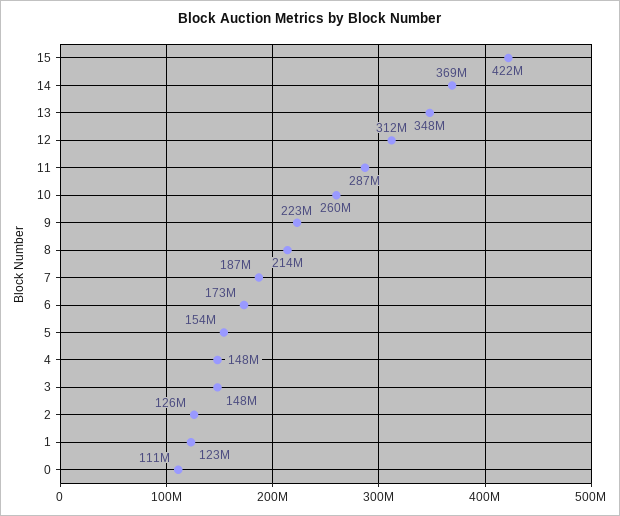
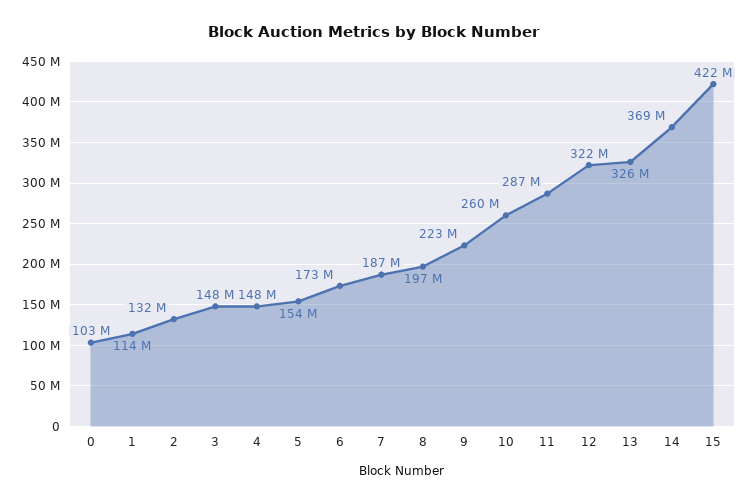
  {
    "15": 422000000,
    "14": 369000000,
-   "13": 348000000,
+   "13": 326000000,
-   "12": 312000000,
+   "12": 322000000,
    "11": 287000000,
    "10": 260000000,
    "9": 223000000,
-   "8": 214000000,
+   "8": 197000000,
    "7": 187000000,
    "6": 173000000,
    "5": 154000000,
    "4": 148000000,
    "3": 148000000,
-   "2": 126000000,
+   "2": 132000000,
-   "1": 123000000,
+   "1": 114000000,
-   "0": 111000000
+   "0": 103000000
  }

